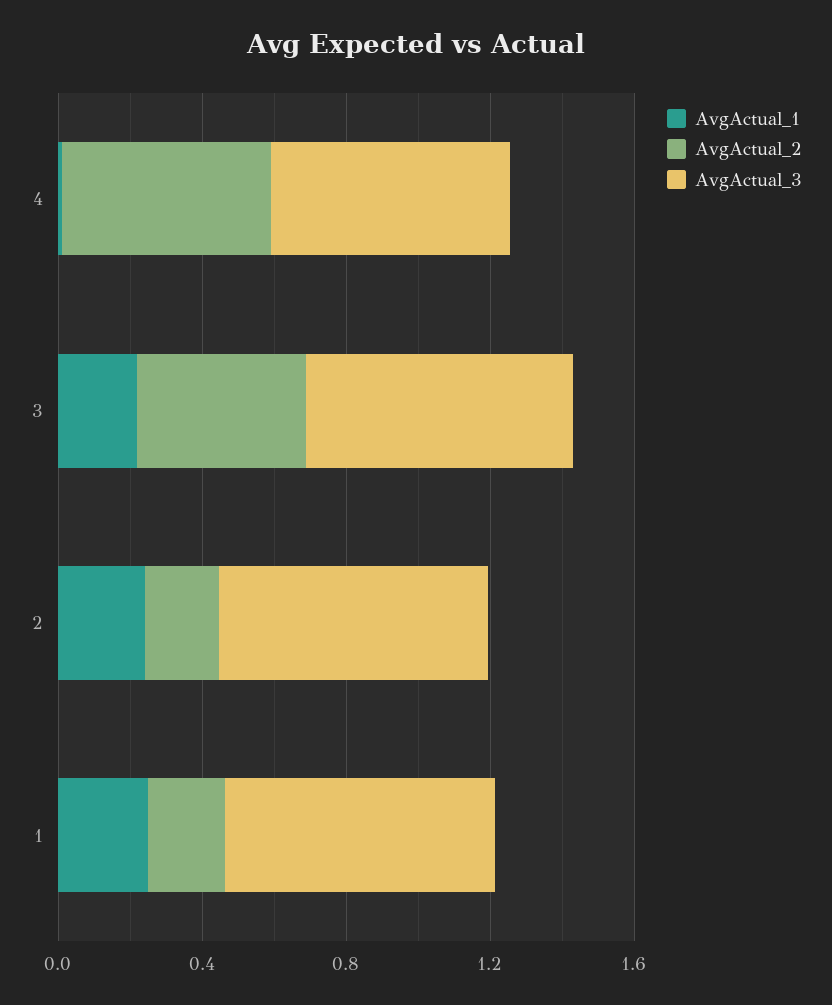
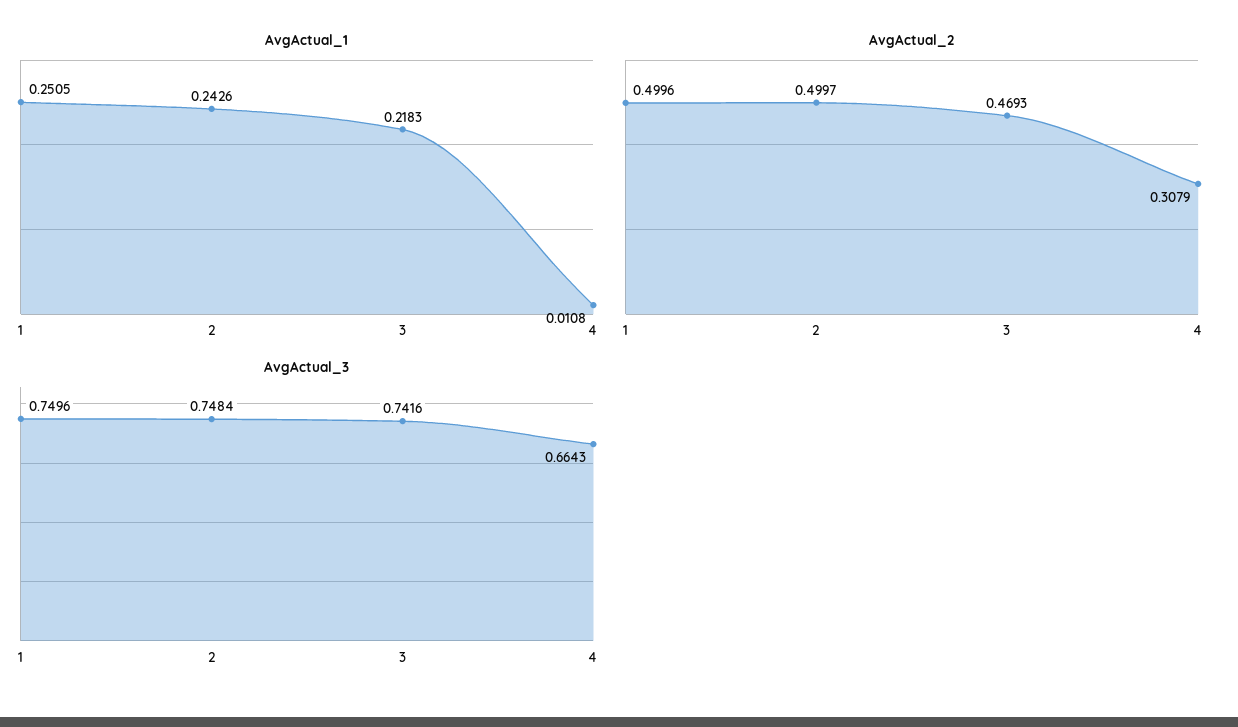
  {
    "AvgActual_1": {
      "4": 0.0108,
      "3": 0.2183,
      "2": 0.2426,
      "1": 0.2505
    },
    "AvgActual_2": {
-     "4": 0.6,
+     "4": 0.3079,
      "3": 0.4693,
-     "2": 0.2,
+     "2": 0.4997,
-     "1": 0.2
+     "1": 0.4996
    },
    "AvgActual_3": {
      "4": 0.6643,
      "3": 0.7416,
      "2": 0.7484,
      "1": 0.7496
    }
  }

